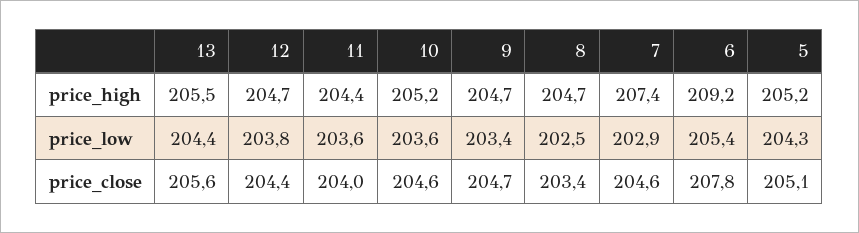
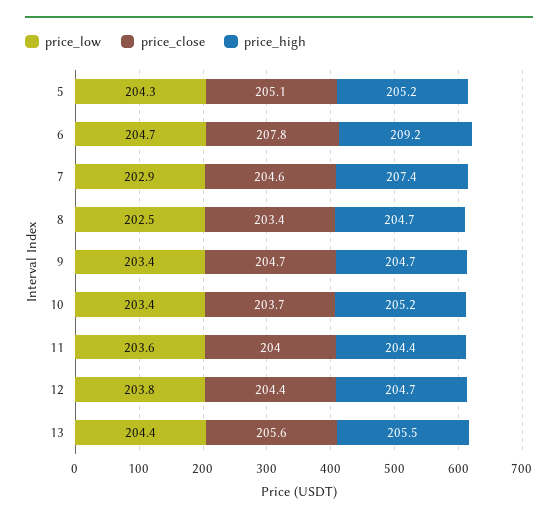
  {
    "price_high": {
      "13": 205.5,
      "12": 204.7,
      "11": 204.4,
      "10": 205.2,
      "9": 204.7,
      "8": 204.7,
      "7": 207.4,
      "6": 209.2,
      "5": 205.2
    },
    "price_low": {
      "13": 204.4,
      "12": 203.8,
      "11": 203.6,
-     "10": 203.6,
+     "10": 203.4,
      "9": 203.4,
      "8": 202.5,
      "7": 202.9,
-     "6": 205.4,
+     "6": 204.7,
      "5": 204.3
    },
    "price_close": {
      "13": 205.6,
      "12": 204.4,
      "11": 204,
-     "10": 204.6,
+     "10": 203.7,
      "9": 204.7,
      "8": 203.4,
      "7": 204.6,
      "6": 207.8,
      "5": 205.1
    }
  }

